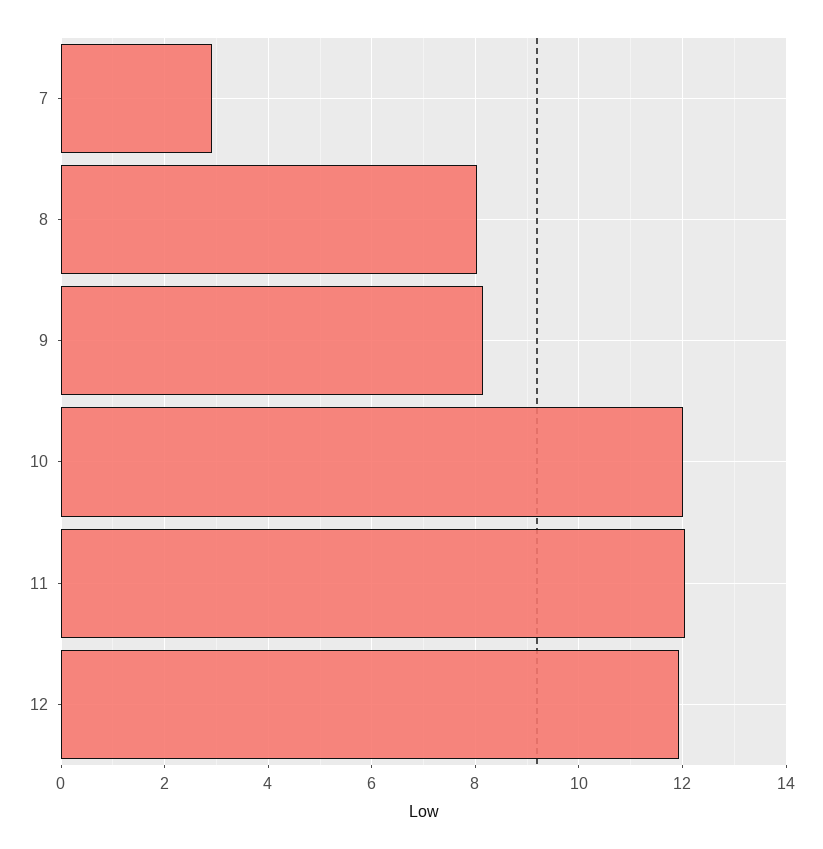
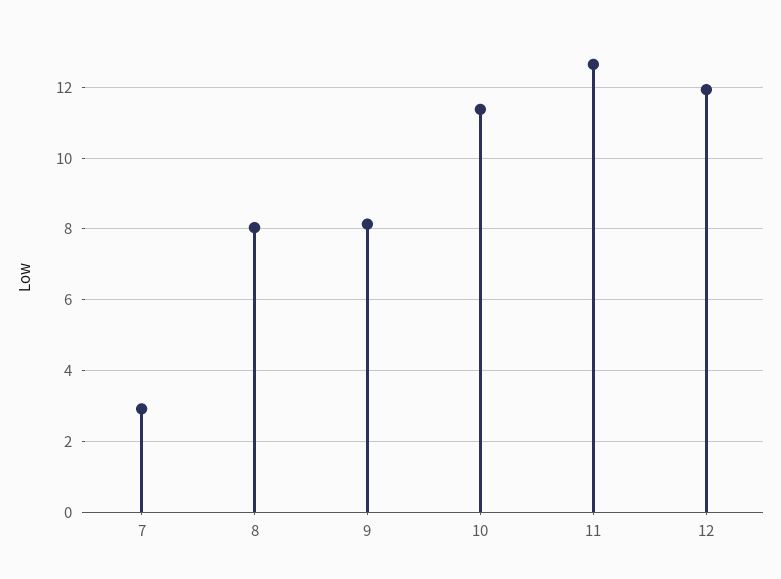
  {
    "7": 3,
    "8": 8,
    "9": 8.2,
-   "10": 12,
+   "10": 11.4,
-   "11": 12,
+   "11": 12.6,
    "12": 12
  }

